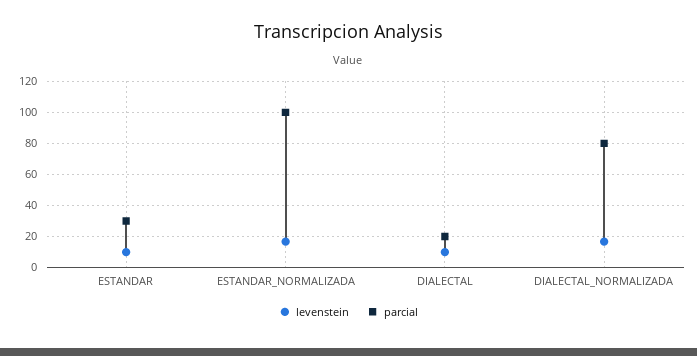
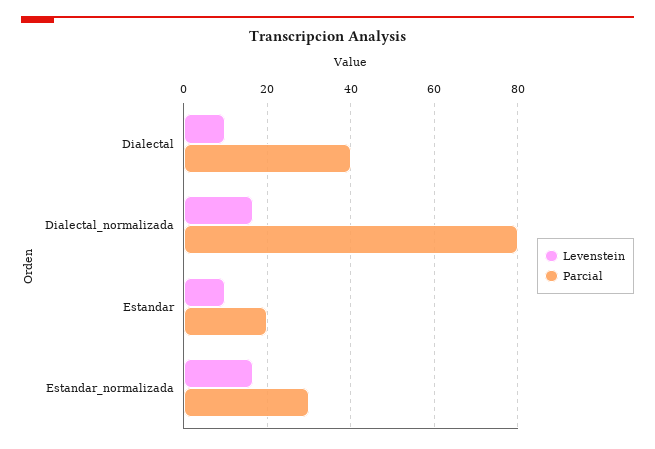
  {
    "levenstein": {
      "ESTANDAR": 10,
      "ESTANDAR_NORMALIZADA": 16,
      "DIALECTAL": 10,
      "DIALECTAL_NORMALIZADA": 16
    },
    "parcial": {
-     "ESTANDAR": 30,
+     "ESTANDAR": 20,
-     "ESTANDAR_NORMALIZADA": 100,
+     "ESTANDAR_NORMALIZADA": 30,
-     "DIALECTAL": 20,
+     "DIALECTAL": 40,
      "DIALECTAL_NORMALIZADA": 80
    }
  }

